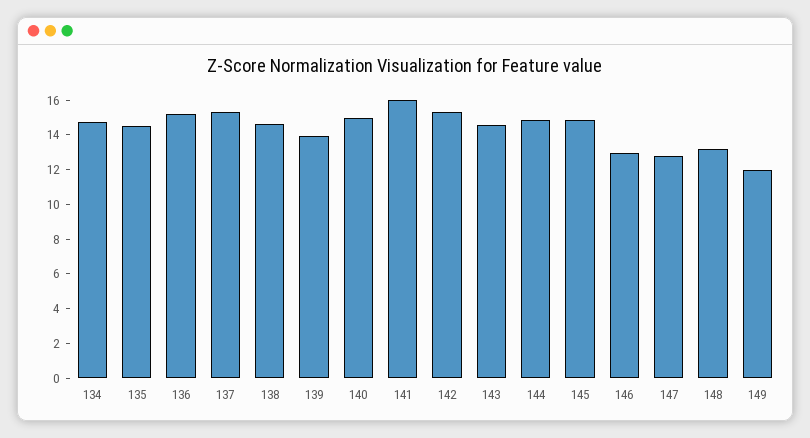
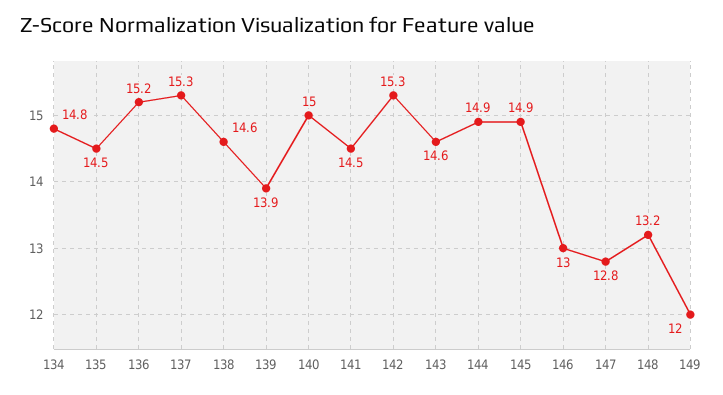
  {
    "134": 14.8,
    "135": 14.5,
    "136": 15.2,
    "137": 15.3,
    "138": 14.6,
    "139": 13.9,
    "140": 15,
-   "141": 16,
+   "141": 14.5,
    "142": 15.3,
    "143": 14.6,
    "144": 14.9,
    "145": 14.9,
    "146": 13,
    "147": 12.8,
    "148": 13.2,
    "149": 12
  }

